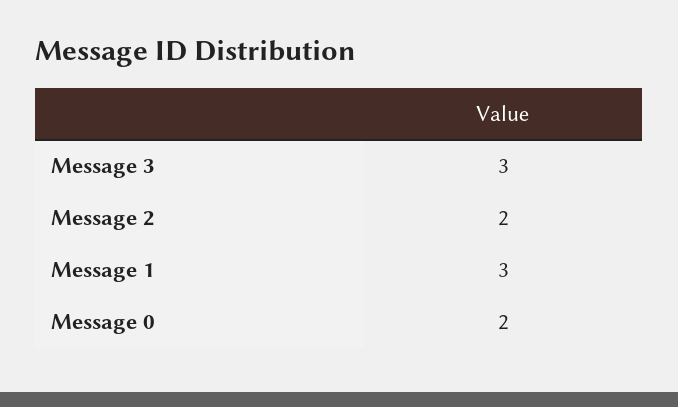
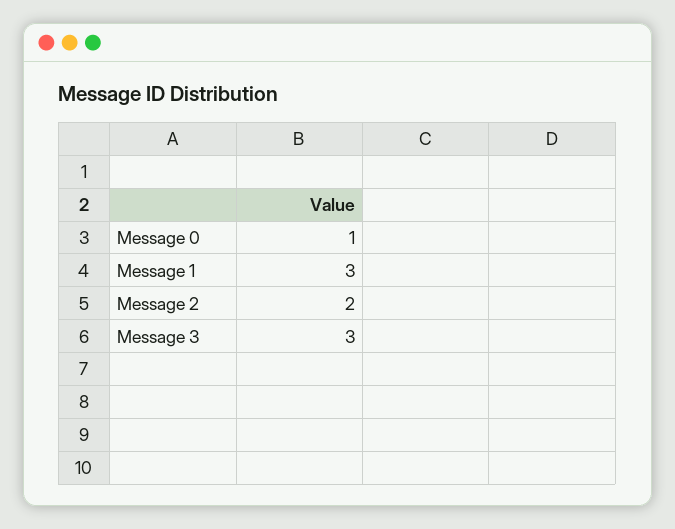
  {
    "Message 3": 3,
    "Message 2": 2,
    "Message 1": 3,
-   "Message 0": 2
+   "Message 0": 1
  }

